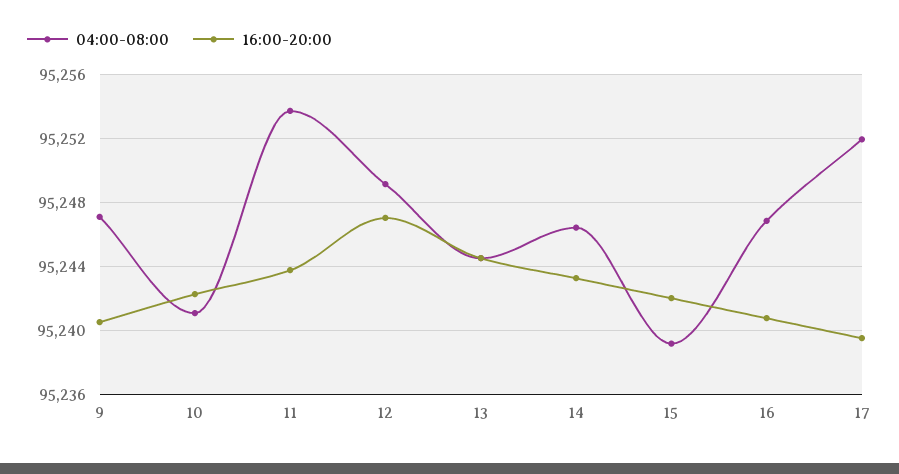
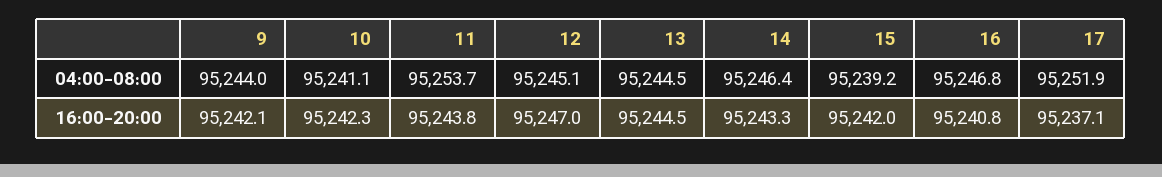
  {
    "04:00-08:00": {
-     "9": 95247,
+     "9": 95244,
      "10": 95241.1,
      "11": 95253.7,
-     "12": 95249,
+     "12": 95245.1,
      "13": 95244.5,
      "14": 95246.4,
      "15": 95239.2,
      "16": 95246.8,
      "17": 95251.9
    },
    "16:00-20:00": {
-     "9": 95240.5,
+     "9": 95242.1,
      "10": 95242.3,
      "11": 95243.8,
      "12": 95247,
      "13": 95244.5,
      "14": 95243.3,
      "15": 95242,
      "16": 95240.8,
-     "17": 95239.5
+     "17": 95237.1
    }
  }

